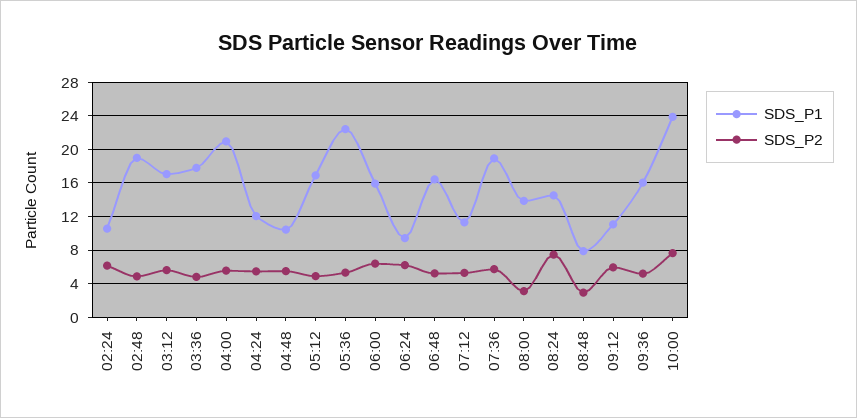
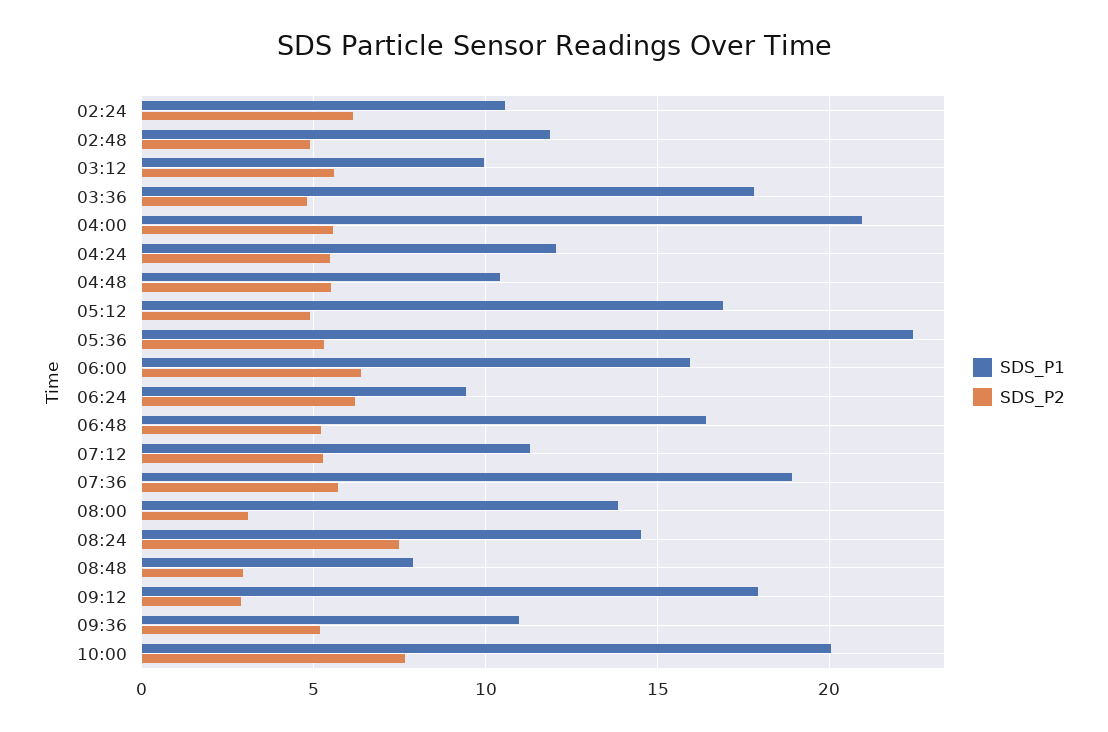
  {
    "SDS_P1": {
      "02:24": 10.5,
-     "02:48": 19,
+     "02:48": 12,
-     "03:12": 17,
+     "03:12": 10,
      "03:36": 18,
      "04:00": 21,
      "04:24": 12,
      "04:48": 10.5,
      "05:12": 17,
      "05:36": 22.5,
      "06:00": 16,
      "06:24": 9.5,
      "06:48": 16.5,
      "07:12": 11.5,
      "07:36": 19,
      "08:00": 14,
      "08:24": 14.5,
      "08:48": 8,
-     "09:12": 11,
+     "09:12": 18,
-     "09:36": 16,
+     "09:36": 11,
-     "10:00": 24
+     "10:00": 20
    },
    "SDS_P2": {
      "02:24": 6,
      "02:48": 5,
      "03:12": 5.5,
      "03:36": 5,
      "04:00": 5.5,
      "04:24": 5.5,
      "04:48": 5.5,
      "05:12": 5,
      "05:36": 5.5,
      "06:00": 6.5,
      "06:24": 6,
      "06:48": 5,
      "07:12": 5.5,
      "07:36": 5.5,
      "08:00": 3,
      "08:24": 7.5,
      "08:48": 3,
-     "09:12": 6,
+     "09:12": 3,
      "09:36": 5,
      "10:00": 7.5
    }
  }

